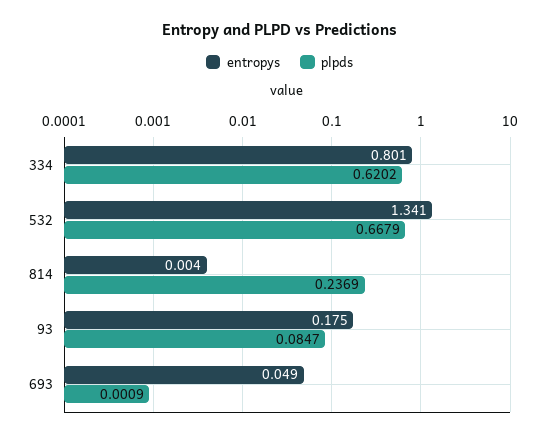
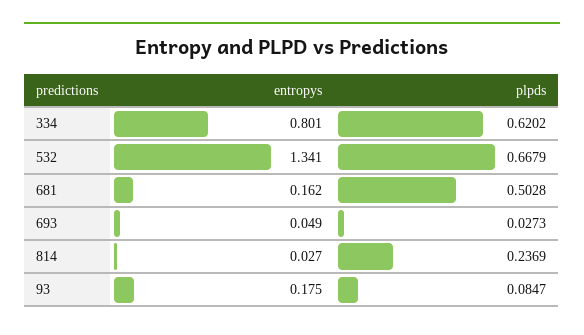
  {
    "entropys": {
      "334": 0.801,
      "532": 1.341,
-     "814": 0.004,
+     "814": 0.027,
      "93": 0.175,
-     "693": 0.049
+     "693": 0.049,
+     "681": 0.162
    },
    "plpds": {
      "334": 0.6202,
      "532": 0.6679,
      "814": 0.2369,
      "93": 0.0847,
-     "693": 0.0009
+     "693": 0.0273,
+     "681": 0.5028
    }
  }

